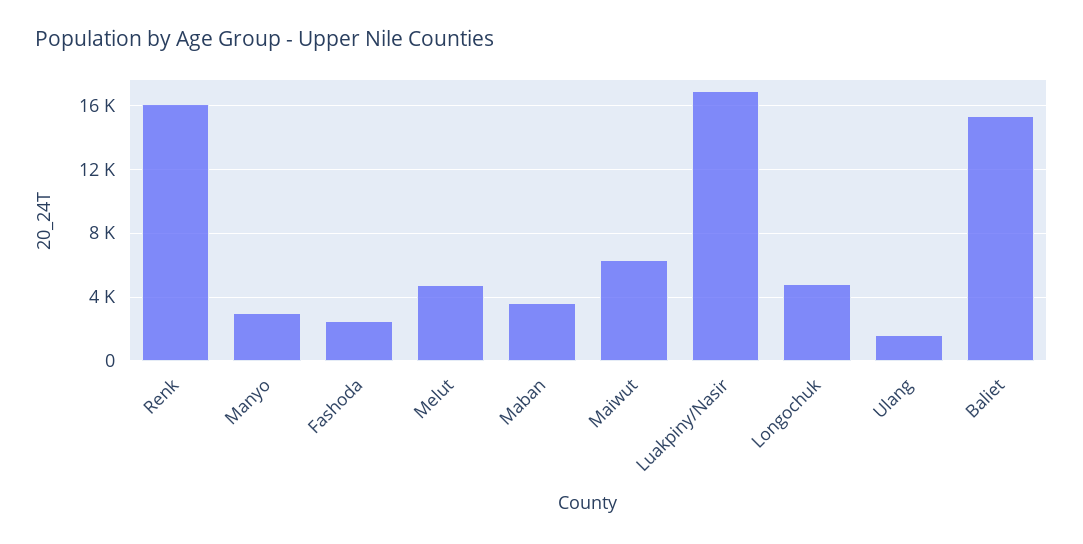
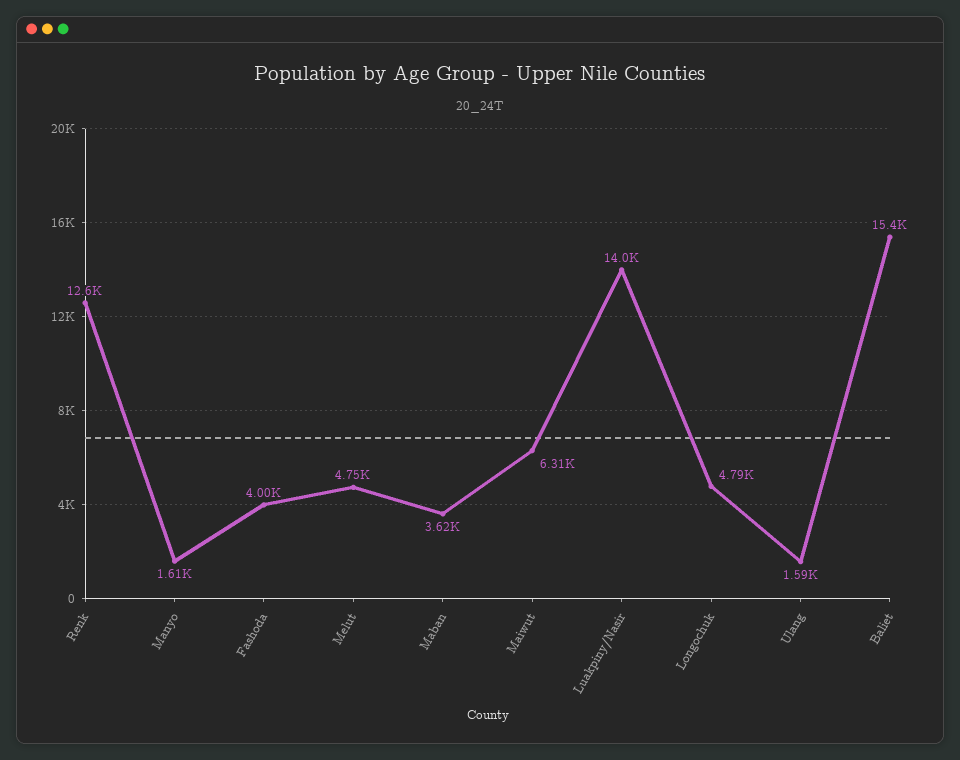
  {
-   "Renk": 16000,
+   "Renk": 12600,
-   "Manyo": 3000,
+   "Manyo": 1610,
-   "Fashoda": 2500,
+   "Fashoda": 4000,
    "Melut": 4750,
    "Maban": 3620,
    "Maiwut": 6310,
-   "Luakpiny/Nasir": 17000,
+   "Luakpiny/Nasir": 14000,
    "Longochuk": 4790,
    "Ulang": 1590,
    "Baliet": 15400
  }

